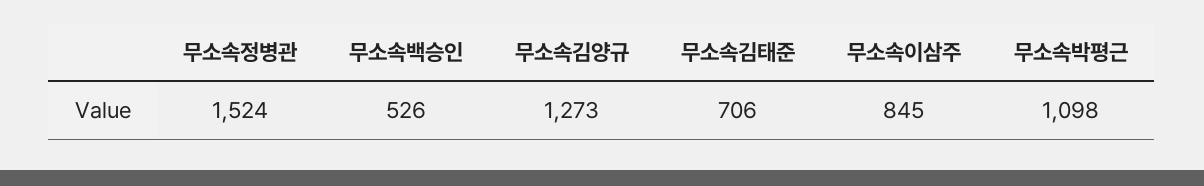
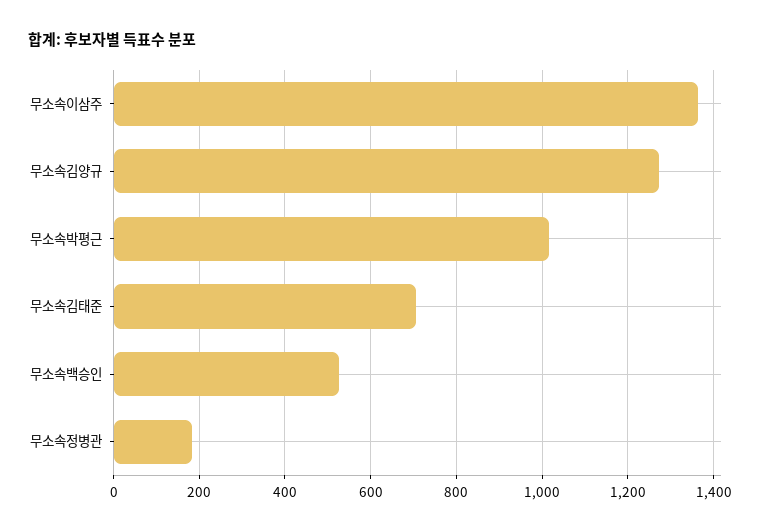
  {
-   "무소속정병관": 1524,
+   "무소속정병관": 180,
    "무소속백승인": 526,
    "무소속김양규": 1273,
    "무소속김태준": 706,
-   "무소속이삼주": 845,
+   "무소속이삼주": 1360,
-   "무소속박평근": 1098
+   "무소속박평근": 1020
  }

